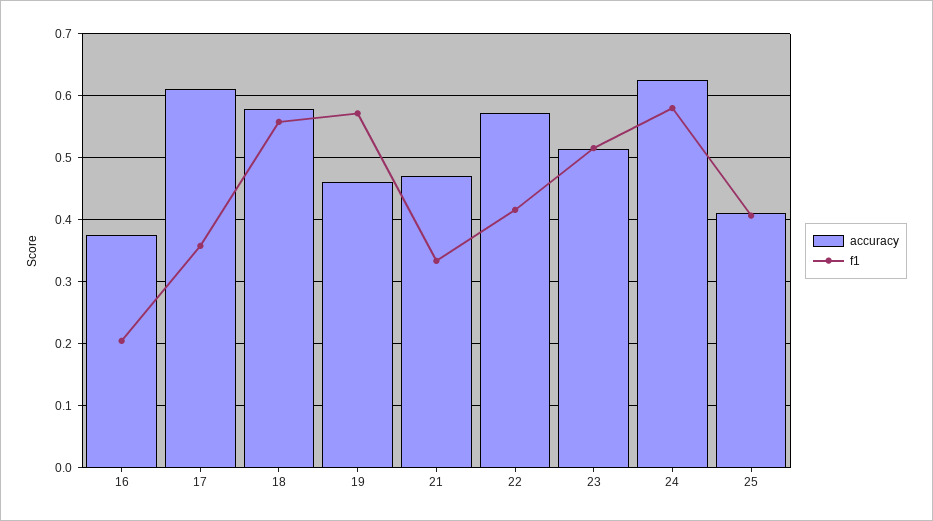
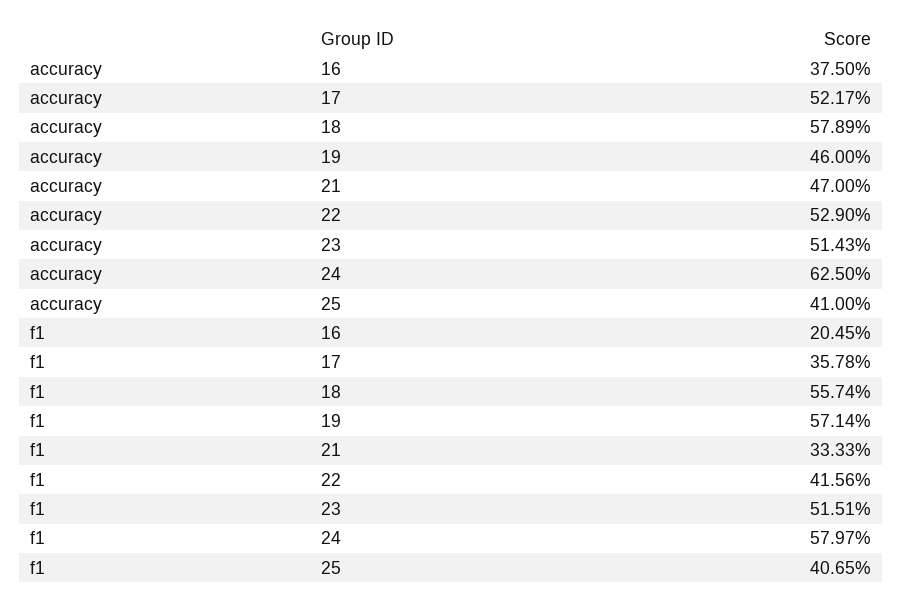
  {
    "accuracy": {
      "16": 0.375,
-     "17": 0.61,
+     "17": 0.5217,
      "18": 0.5789,
      "19": 0.46,
      "21": 0.47,
-     "22": 0.57,
+     "22": 0.529,
      "23": 0.5143,
      "24": 0.625,
      "25": 0.41
    },
    "f1": {
      "16": 0.2045,
      "17": 0.3578,
      "18": 0.5574,
      "19": 0.5714,
      "21": 0.3333,
      "22": 0.4156,
      "23": 0.5151,
      "24": 0.5797,
      "25": 0.4065
    }
  }

